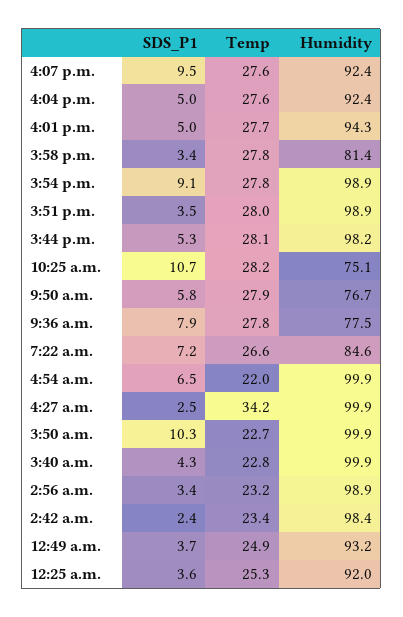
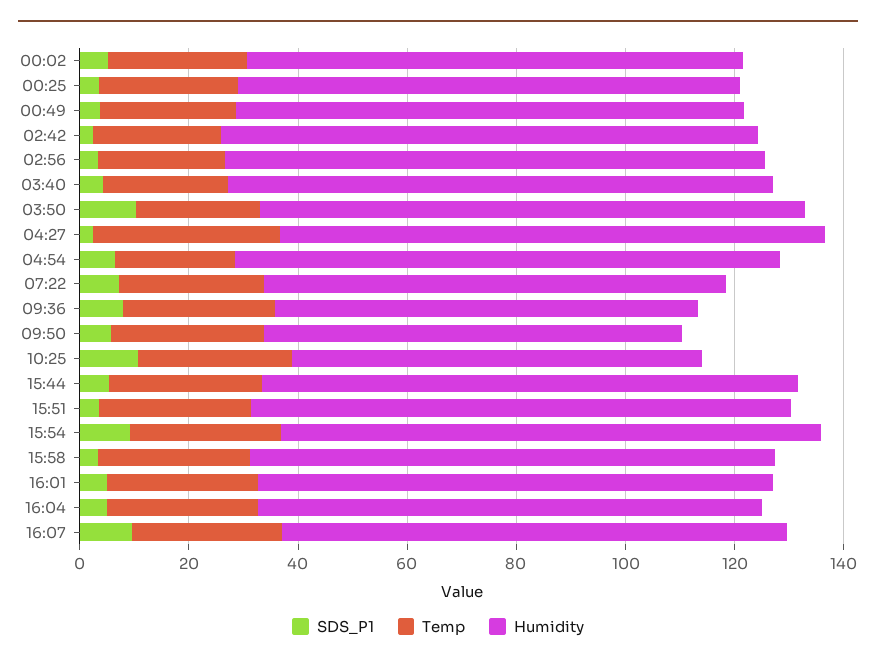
  {
    "SDS_P1": {
      "4:07 p.m.": 9.5,
      "4:04 p.m.": 5,
      "4:01 p.m.": 5,
      "3:58 p.m.": 3.4,
      "3:54 p.m.": 9.1,
      "3:51 p.m.": 3.5,
      "3:44 p.m.": 5.3,
      "10:25 a.m.": 10.7,
      "9:50 a.m.": 5.8,
      "9:36 a.m.": 7.9,
      "7:22 a.m.": 7.2,
      "4:54 a.m.": 6.5,
      "4:27 a.m.": 2.5,
      "3:50 a.m.": 10.3,
      "3:40 a.m.": 4.3,
      "2:56 a.m.": 3.4,
      "2:42 a.m.": 2.4,
      "12:49 a.m.": 3.7,
-     "12:25 a.m.": 3.6
+     "12:25 a.m.": 3.6,
+     "00:02": 5
    },
    "Temp": {
      "4:07 p.m.": 27.6,
      "4:04 p.m.": 27.6,
      "4:01 p.m.": 27.7,
      "3:58 p.m.": 27.8,
      "3:54 p.m.": 27.8,
      "3:51 p.m.": 28,
      "3:44 p.m.": 28.1,
      "10:25 a.m.": 28.2,
      "9:50 a.m.": 27.9,
      "9:36 a.m.": 27.8,
      "7:22 a.m.": 26.6,
      "4:54 a.m.": 22,
      "4:27 a.m.": 34.2,
      "3:50 a.m.": 22.7,
      "3:40 a.m.": 22.8,
      "2:56 a.m.": 23.2,
      "2:42 a.m.": 23.4,
      "12:49 a.m.": 24.9,
-     "12:25 a.m.": 25.3
+     "12:25 a.m.": 25.3,
+     "00:02": 25
    },
    "Humidity": {
      "4:07 p.m.": 92.4,
      "4:04 p.m.": 92.4,
      "4:01 p.m.": 94.3,
-     "3:58 p.m.": 81.4,
+     "3:58 p.m.": 95,
      "3:54 p.m.": 98.9,
      "3:51 p.m.": 98.9,
      "3:44 p.m.": 98.2,
      "10:25 a.m.": 75.1,
      "9:50 a.m.": 76.7,
      "9:36 a.m.": 77.5,
      "7:22 a.m.": 84.6,
      "4:54 a.m.": 99.9,
      "4:27 a.m.": 99.9,
      "3:50 a.m.": 99.9,
      "3:40 a.m.": 99.9,
      "2:56 a.m.": 98.9,
      "2:42 a.m.": 98.4,
      "12:49 a.m.": 93.2,
-     "12:25 a.m.": 92
+     "12:25 a.m.": 92,
+     "00:02": 90
    }
  }

